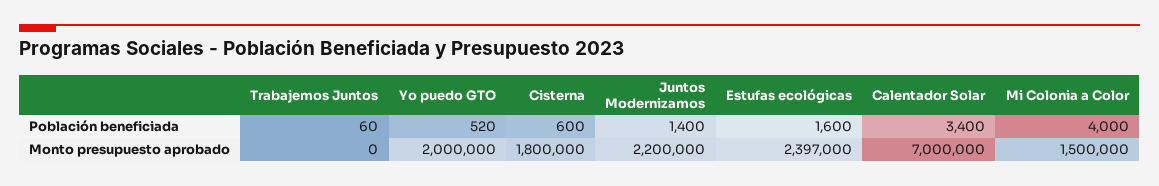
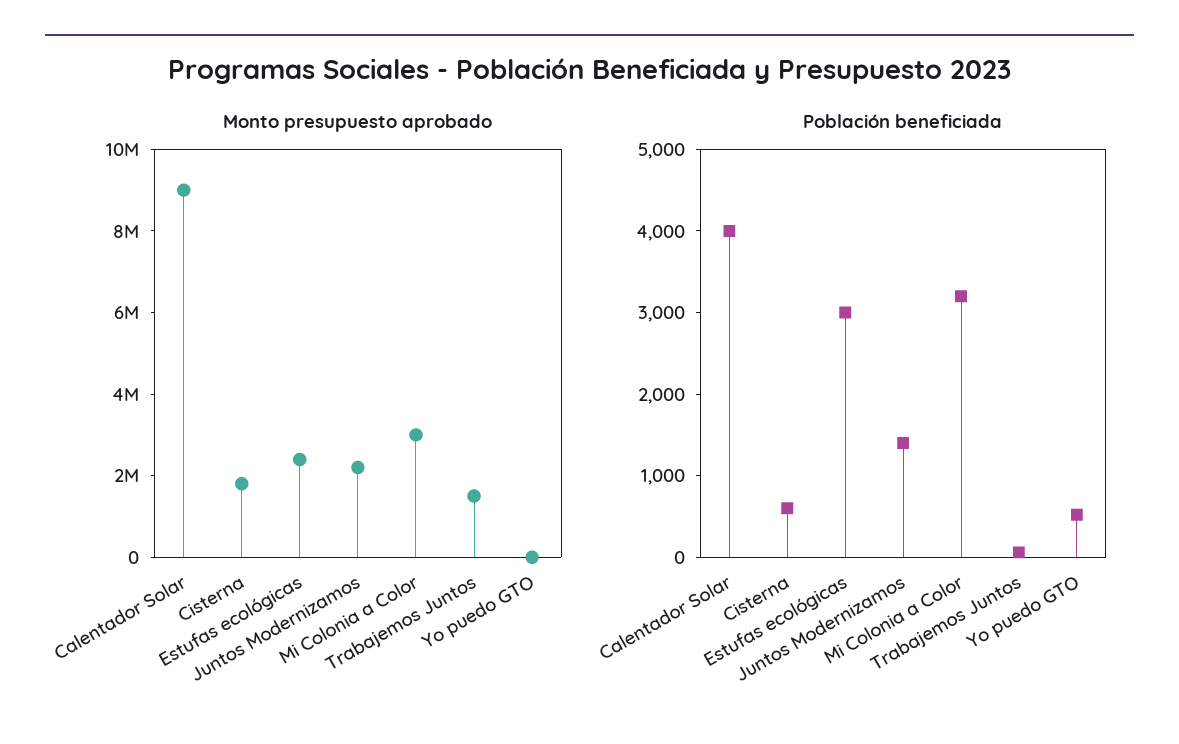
  {
    "Población beneficiada": {
      "Trabajemos Juntos": 60,
      "Yo puedo GTO": 520,
      "Cisterna": 600,
      "Juntos Modernizamos": 1400,
-     "Estufas ecológicas": 1600,
+     "Estufas ecológicas": 3000,
-     "Calentador Solar": 3400,
+     "Calentador Solar": 4000,
-     "Mi Colonia a Color": 4000
+     "Mi Colonia a Color": 3200
    },
    "Monto presupuesto aprobado": {
-     "Trabajemos Juntos": 0,
+     "Trabajemos Juntos": 1500000,
-     "Yo puedo GTO": 2000000,
+     "Yo puedo GTO": 0,
      "Cisterna": 1800000,
      "Juntos Modernizamos": 2200000,
      "Estufas ecológicas": 2397000,
-     "Calentador Solar": 7000000,
+     "Calentador Solar": 9000000,
-     "Mi Colonia a Color": 1500000
+     "Mi Colonia a Color": 3000000
    }
  }

